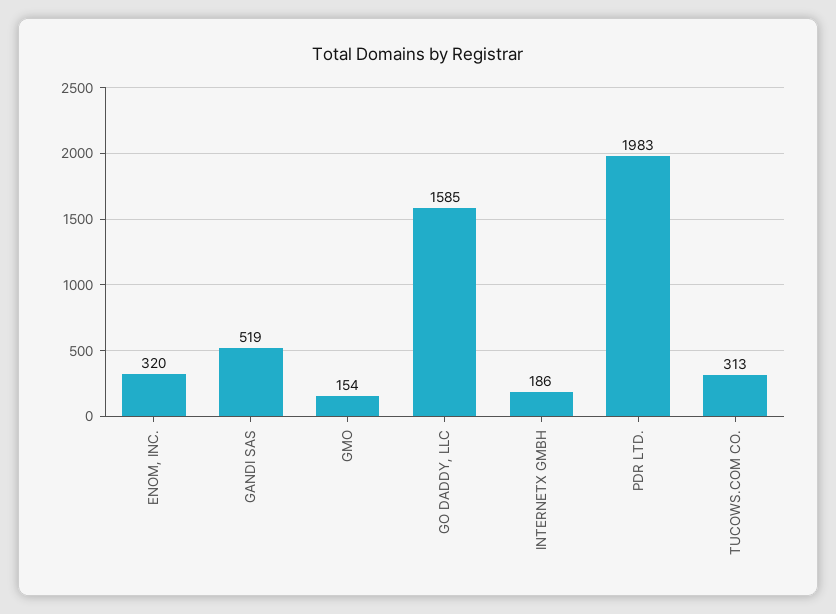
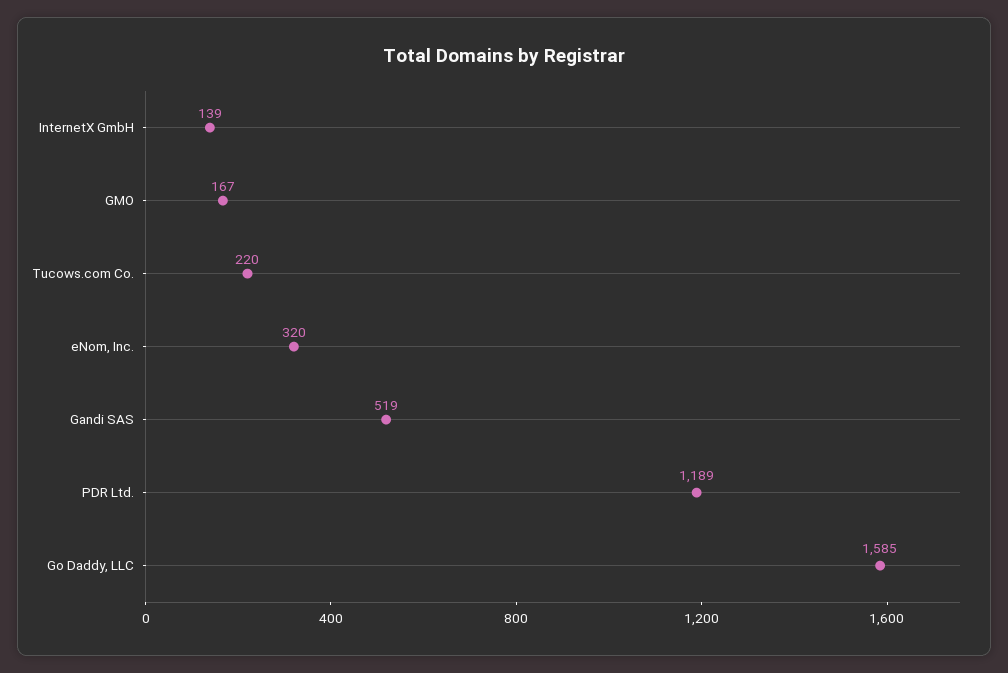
  {
    "ENOM, INC.": 320,
    "GANDI SAS": 519,
-   "GMO": 154,
+   "GMO": 167,
    "GO DADDY, LLC": 1585,
-   "INTERNETX GMBH": 186,
+   "INTERNETX GMBH": 139,
-   "PDR LTD.": 1983,
+   "PDR LTD.": 1189,
-   "TUCOWS.COM CO.": 313
+   "TUCOWS.COM CO.": 220
  }

